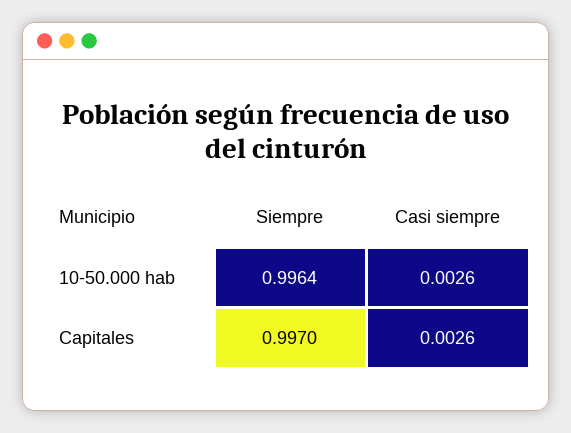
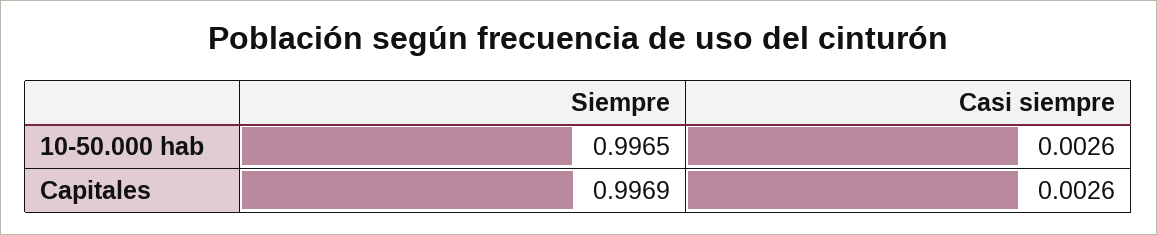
  {
    "Siempre": {
-     "10-50.000 hab": 0.9964,
+     "10-50.000 hab": 0.9965,
-     "Capitales": 0.997
+     "Capitales": 0.9969
    },
    "Casi siempre": {
      "10-50.000 hab": 0.0026,
      "Capitales": 0.0026
    }
  }

